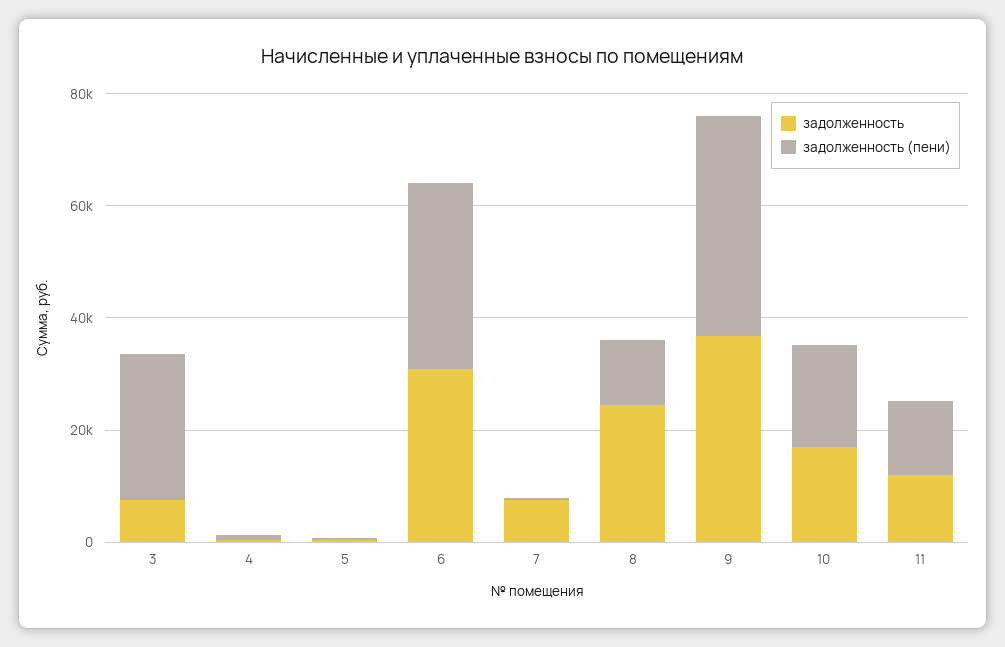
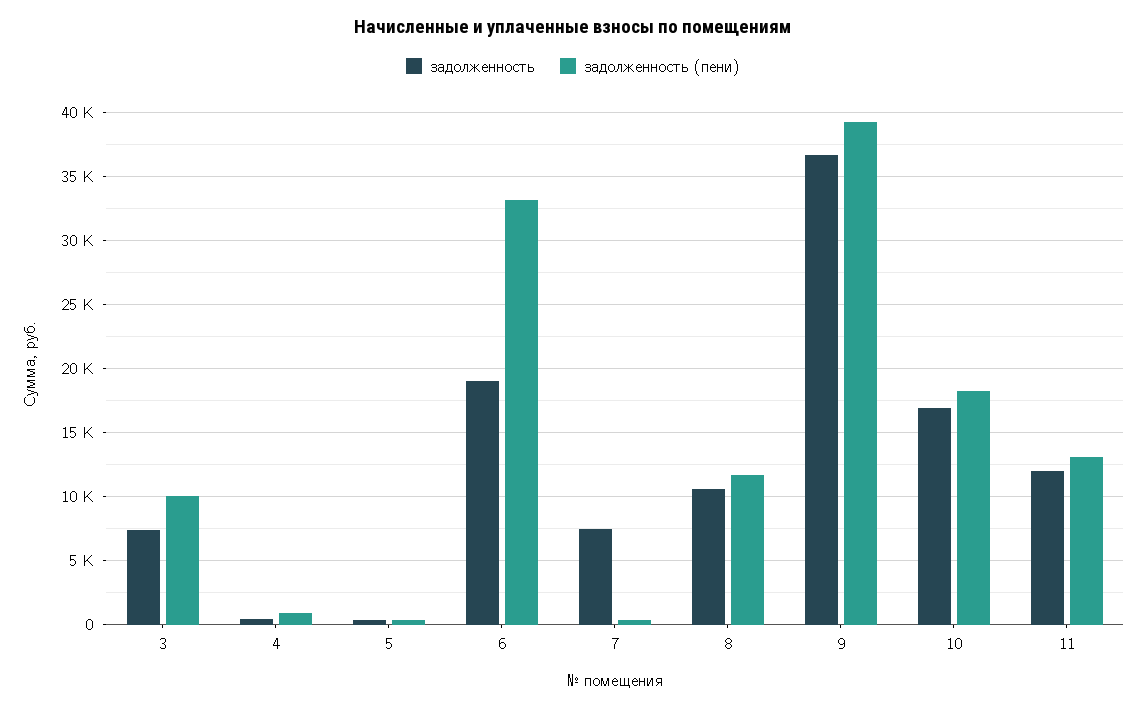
  {
    "задолженность": {
      "3": 7500,
      "4": 500,
      "5": 500,
-     "6": 30000,
+     "6": 19000,
      "7": 7500,
-     "8": 25000,
+     "8": 10500,
      "9": 36500,
      "10": 17000,
      "11": 12000
    },
    "задолженность (пени)": {
-     "3": 25000,
+     "3": 10000,
      "4": 1000,
      "5": 500,
      "6": 33000,
      "7": 500,
      "8": 11500,
      "9": 39500,
      "10": 18000,
      "11": 13000
    }
  }

